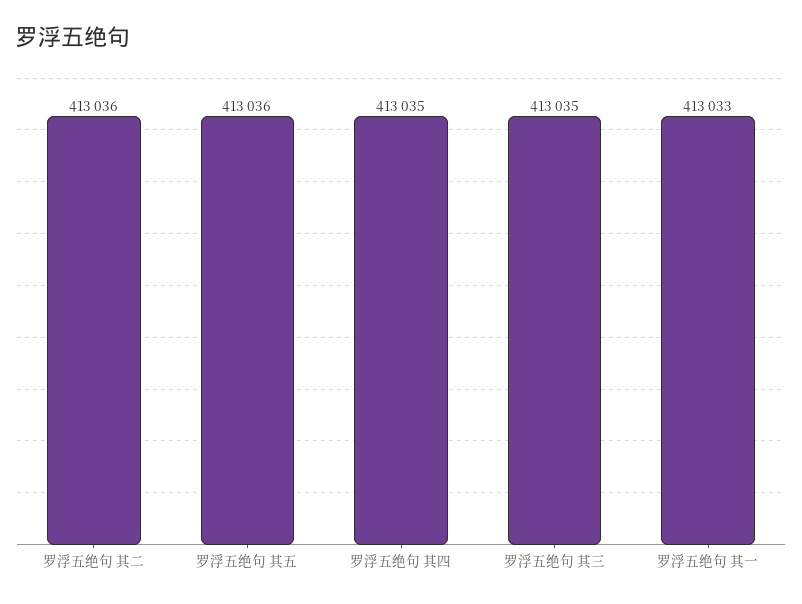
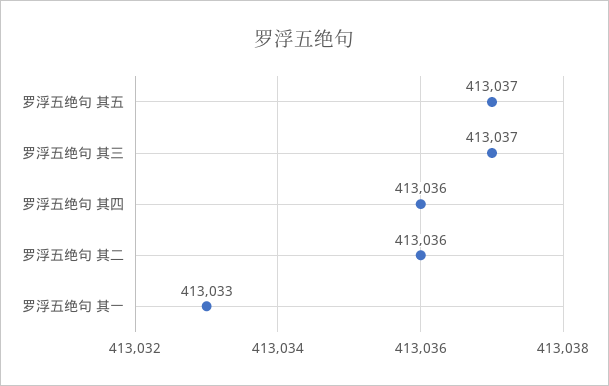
  {
    "罗浮五绝句 其二": 413036,
-   "罗浮五绝句 其五": 413036,
+   "罗浮五绝句 其五": 413037,
-   "罗浮五绝句 其四": 413035,
+   "罗浮五绝句 其四": 413036,
-   "罗浮五绝句 其三": 413035,
+   "罗浮五绝句 其三": 413037,
    "罗浮五绝句 其一": 413033
  }

